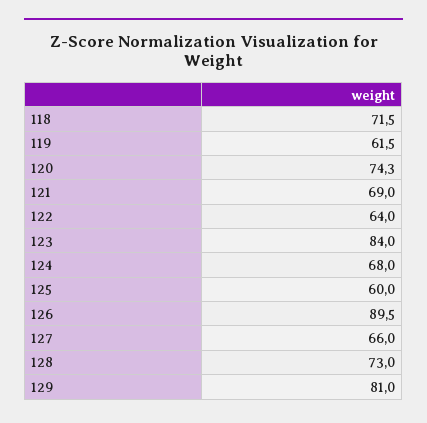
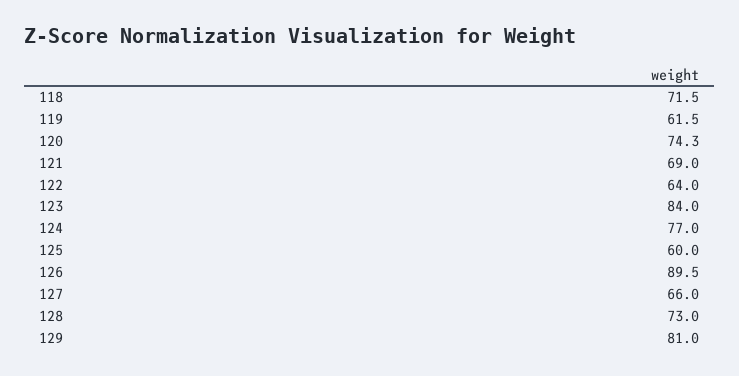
  {
    "118": 71.5,
    "119": 61.5,
    "120": 74.3,
    "121": 69,
    "122": 64,
    "123": 84,
-   "124": 68,
+   "124": 77,
    "125": 60,
    "126": 89.5,
    "127": 66,
    "128": 73,
    "129": 81
  }

